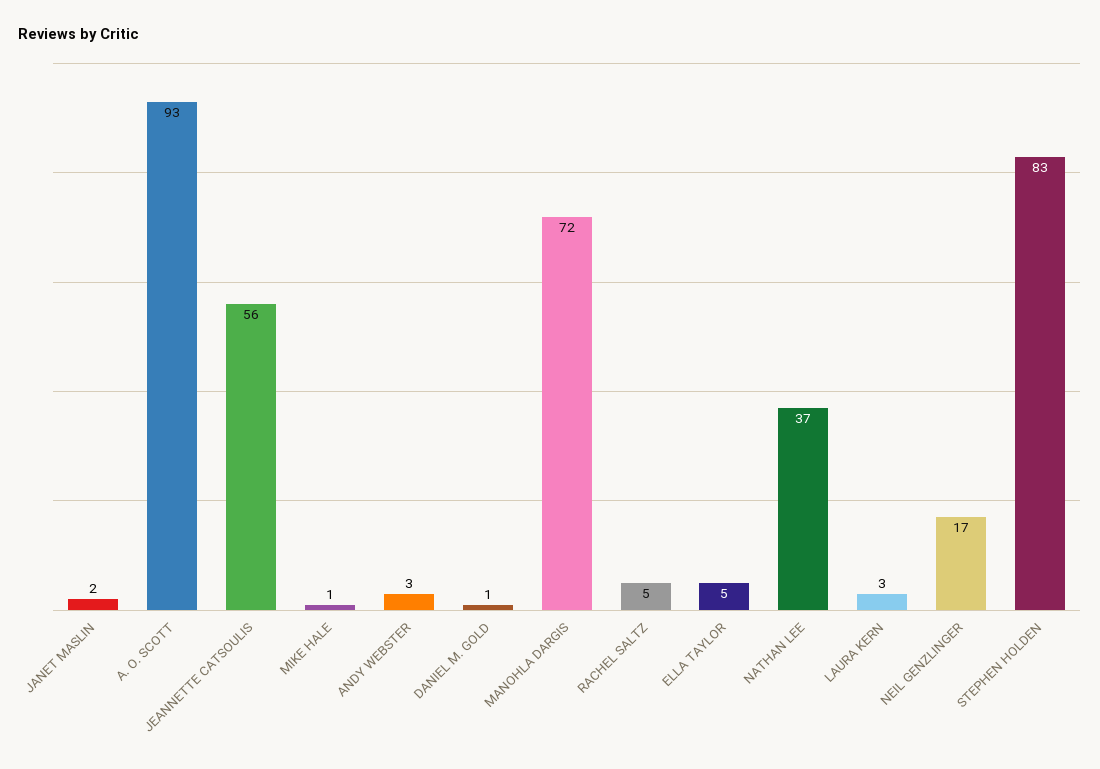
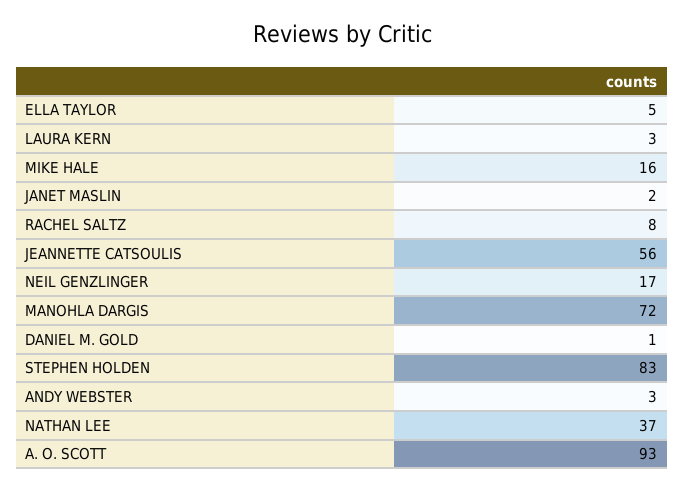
  {
    "JANET MASLIN": 2,
    "A. O. SCOTT": 93,
    "JEANNETTE CATSOULIS": 56,
-   "MIKE HALE": 1,
+   "MIKE HALE": 16,
    "ANDY WEBSTER": 3,
    "DANIEL M. GOLD": 1,
    "MANOHLA DARGIS": 72,
-   "RACHEL SALTZ": 5,
+   "RACHEL SALTZ": 8,
    "ELLA TAYLOR": 5,
    "NATHAN LEE": 37,
    "LAURA KERN": 3,
    "NEIL GENZLINGER": 17,
    "STEPHEN HOLDEN": 83
  }

